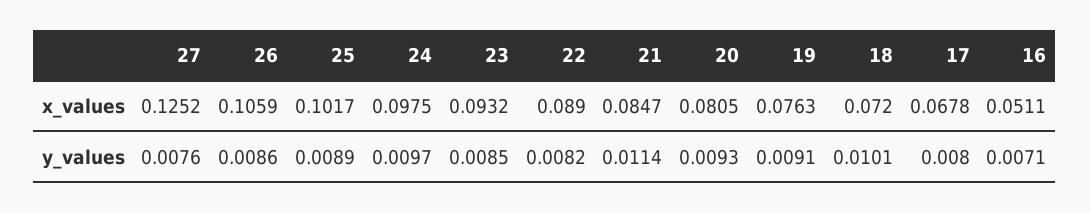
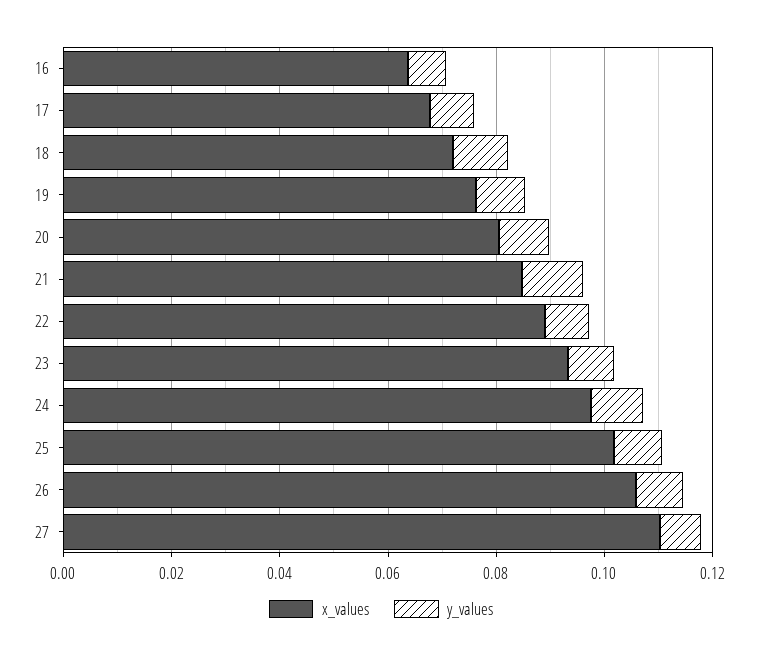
  {
    "x_values": {
-     "27": 0.1252,
+     "27": 0.11,
      "26": 0.1059,
      "25": 0.1017,
      "24": 0.0975,
      "23": 0.0932,
      "22": 0.089,
      "21": 0.0847,
      "20": 0.0805,
      "19": 0.0763,
      "18": 0.072,
      "17": 0.0678,
-     "16": 0.0511
+     "16": 0.065
    },
    "y_values": {
      "27": 0.0076,
      "26": 0.0086,
      "25": 0.0089,
      "24": 0.0097,
      "23": 0.0085,
      "22": 0.0082,
      "21": 0.0114,
      "20": 0.0093,
      "19": 0.0091,
      "18": 0.0101,
      "17": 0.008,
      "16": 0.0071
    }
  }

